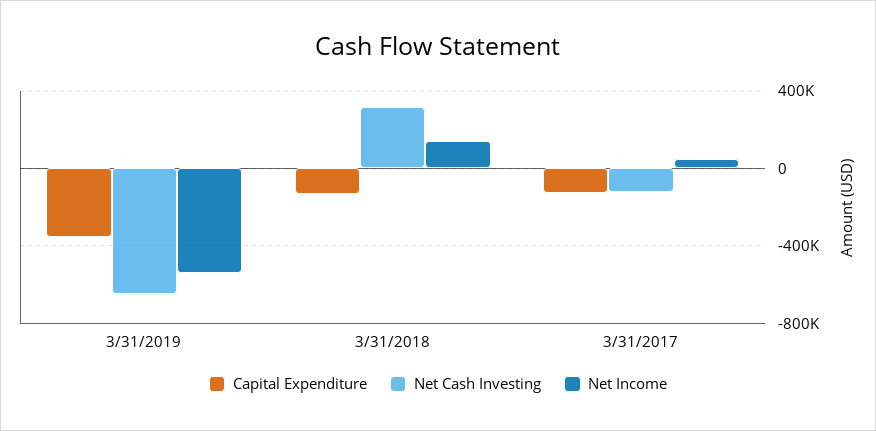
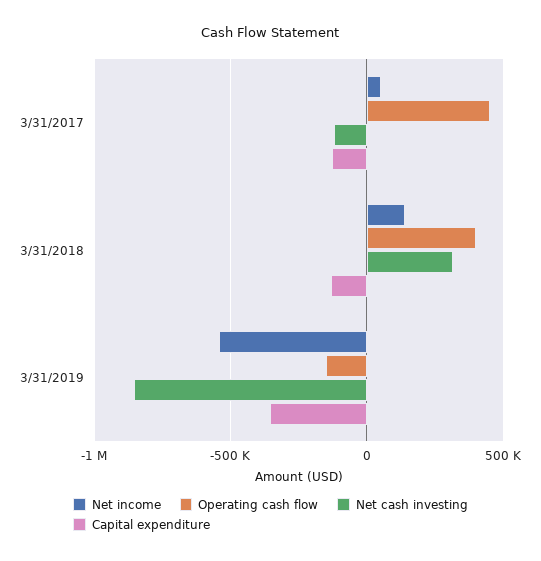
  {
    "Capital Expenditure": {
      "3/31/2019": -350000,
      "3/31/2018": -150000,
      "3/31/2017": -150000
    },
    "Net Cash Investing": {
-     "3/31/2019": -650000,
+     "3/31/2019": -850000,
      "3/31/2018": 300000,
      "3/31/2017": -100000
    },
    "Net Income": {
      "3/31/2019": -550000,
      "3/31/2018": 150000,
      "3/31/2017": 50000
-   }
+   },
+   "Operating cash flow": {
+     "3/31/2017": 450000,
+     "3/31/2018": 400000,
+     "3/31/2019": -150000
+   }
  }

